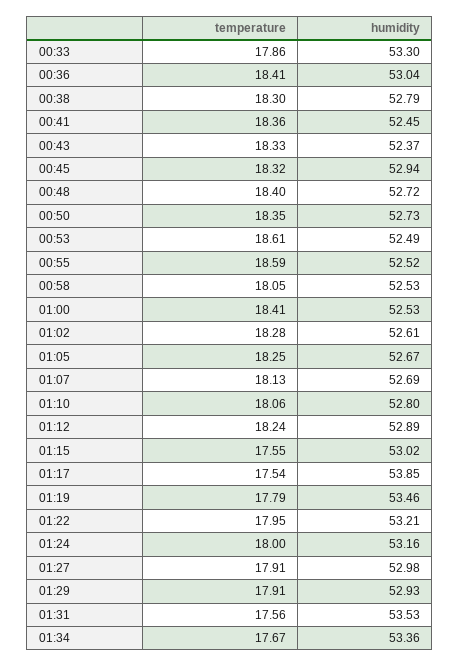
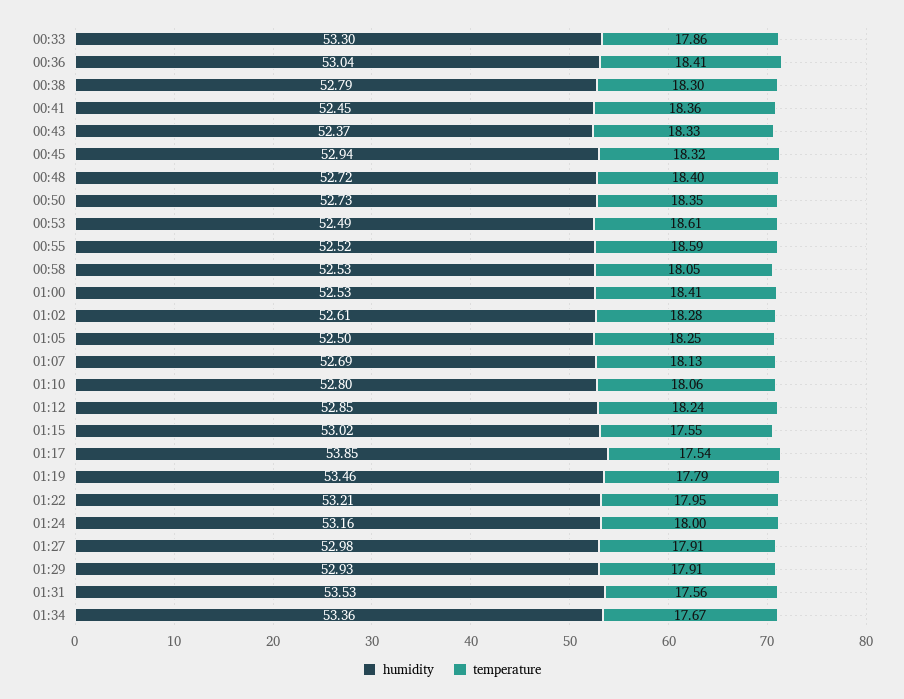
  {
    "temperature": {
      "00:33": 17.86,
      "00:36": 18.41,
      "00:38": 18.3,
      "00:41": 18.36,
      "00:43": 18.33,
      "00:45": 18.32,
      "00:48": 18.4,
      "00:50": 18.35,
      "00:53": 18.61,
      "00:55": 18.59,
      "00:58": 18.05,
      "01:00": 18.41,
      "01:02": 18.28,
      "01:05": 18.25,
      "01:07": 18.13,
      "01:10": 18.06,
      "01:12": 18.24,
      "01:15": 17.55,
      "01:17": 17.54,
      "01:19": 17.79,
      "01:22": 17.95,
      "01:24": 18,
      "01:27": 17.91,
      "01:29": 17.91,
      "01:31": 17.56,
      "01:34": 17.67
    },
    "humidity": {
      "00:33": 53.3,
      "00:36": 53.04,
      "00:38": 52.79,
      "00:41": 52.45,
      "00:43": 52.37,
      "00:45": 52.94,
      "00:48": 52.72,
      "00:50": 52.73,
      "00:53": 52.49,
      "00:55": 52.52,
      "00:58": 52.53,
      "01:00": 52.53,
      "01:02": 52.61,
-     "01:05": 52.67,
+     "01:05": 52.5,
      "01:07": 52.69,
      "01:10": 52.8,
-     "01:12": 52.89,
+     "01:12": 52.85,
      "01:15": 53.02,
      "01:17": 53.85,
      "01:19": 53.46,
      "01:22": 53.21,
      "01:24": 53.16,
      "01:27": 52.98,
      "01:29": 52.93,
      "01:31": 53.53,
      "01:34": 53.36
    }
  }

